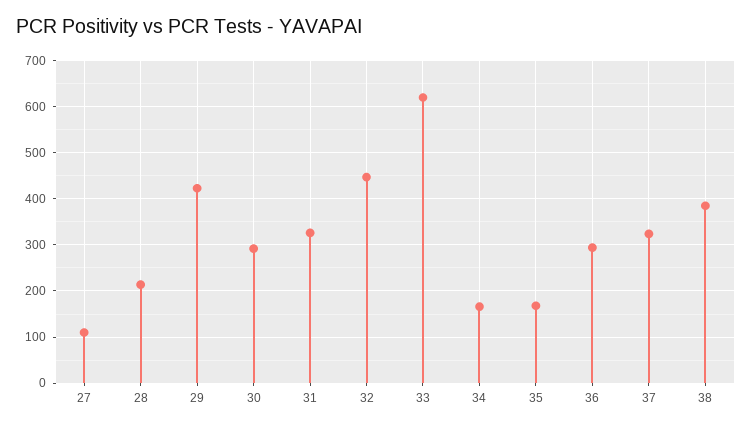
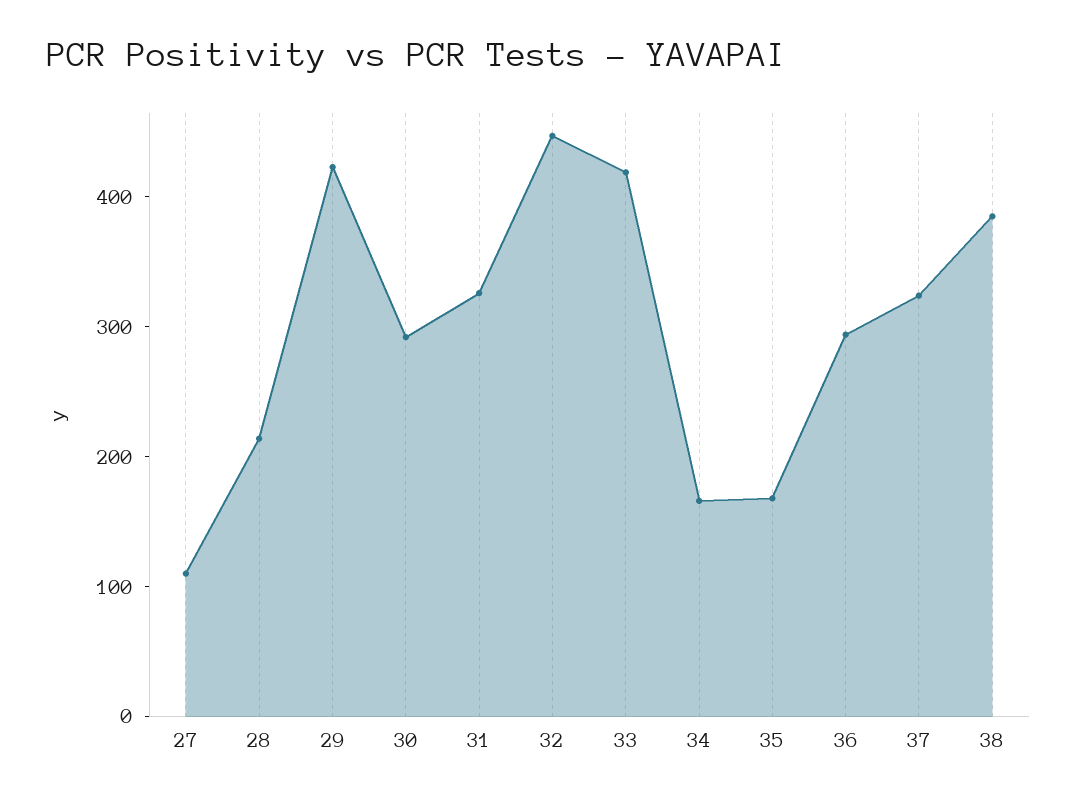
  {
    "27": 120,
    "28": 220,
    "29": 420,
    "30": 300,
    "31": 320,
    "32": 440,
-   "33": 620,
+   "33": 420,
    "34": 160,
    "35": 160,
    "36": 300,
    "37": 320,
    "38": 380
  }

